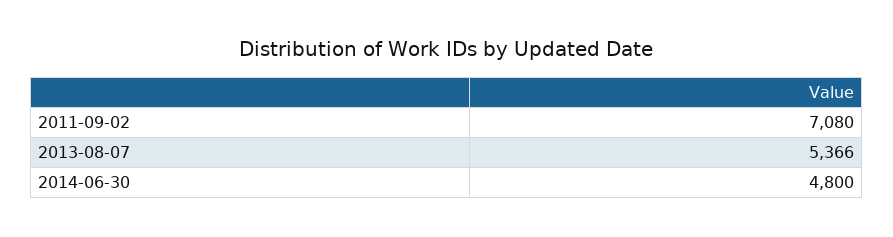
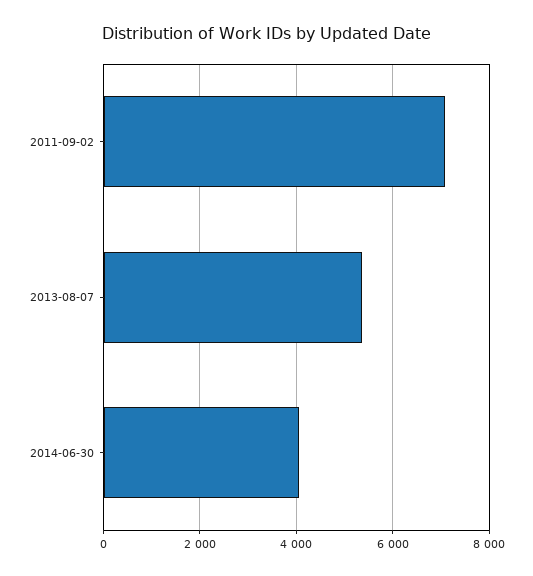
  {
    "2011-09-02": 7080,
    "2013-08-07": 5366,
-   "2014-06-30": 4800
+   "2014-06-30": 4000
  }

